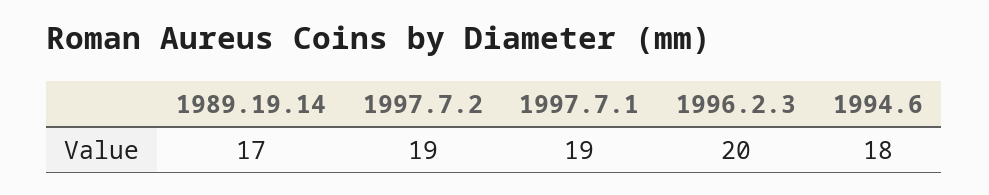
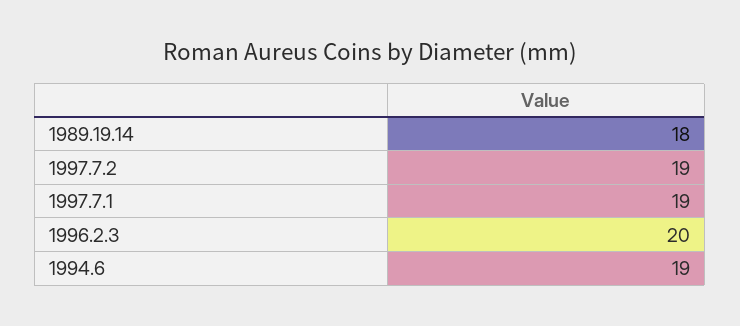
  {
-   "1989.19.14": 17,
+   "1989.19.14": 18,
    "1997.7.2": 19,
    "1997.7.1": 19,
    "1996.2.3": 20,
-   "1994.6": 18
+   "1994.6": 19
  }

